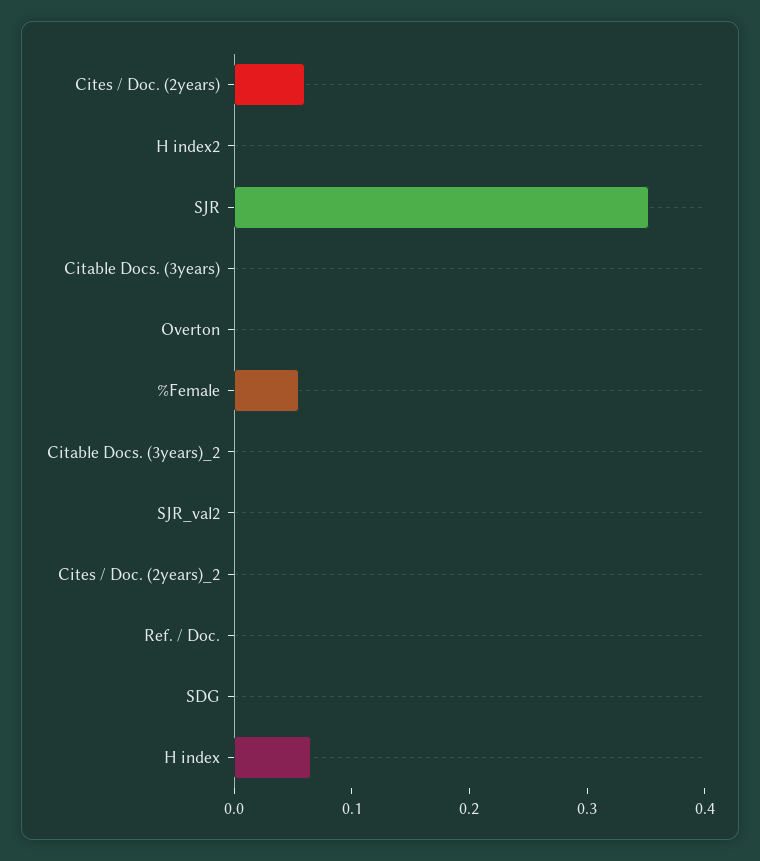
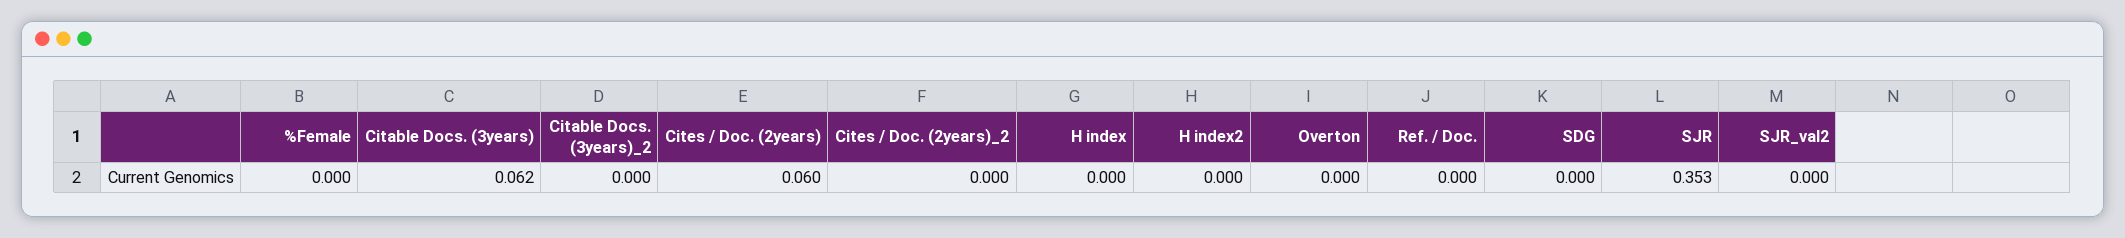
  {
    "Cites / Doc. (2years)": 0.06,
    "H index2": 0,
    "SJR": 0.353,
-   "Citable Docs. (3years)": 0,
+   "Citable Docs. (3years)": 0.062,
    "Overton": 0,
-   "%Female": 0.06,
+   "%Female": 0,
    "Citable Docs. (3years)_2": 0,
    "SJR_val2": 0,
    "Cites / Doc. (2years)_2": 0,
    "Ref. / Doc.": 0,
    "SDG": 0,
-   "H index": 0.06
+   "H index": 0
  }

